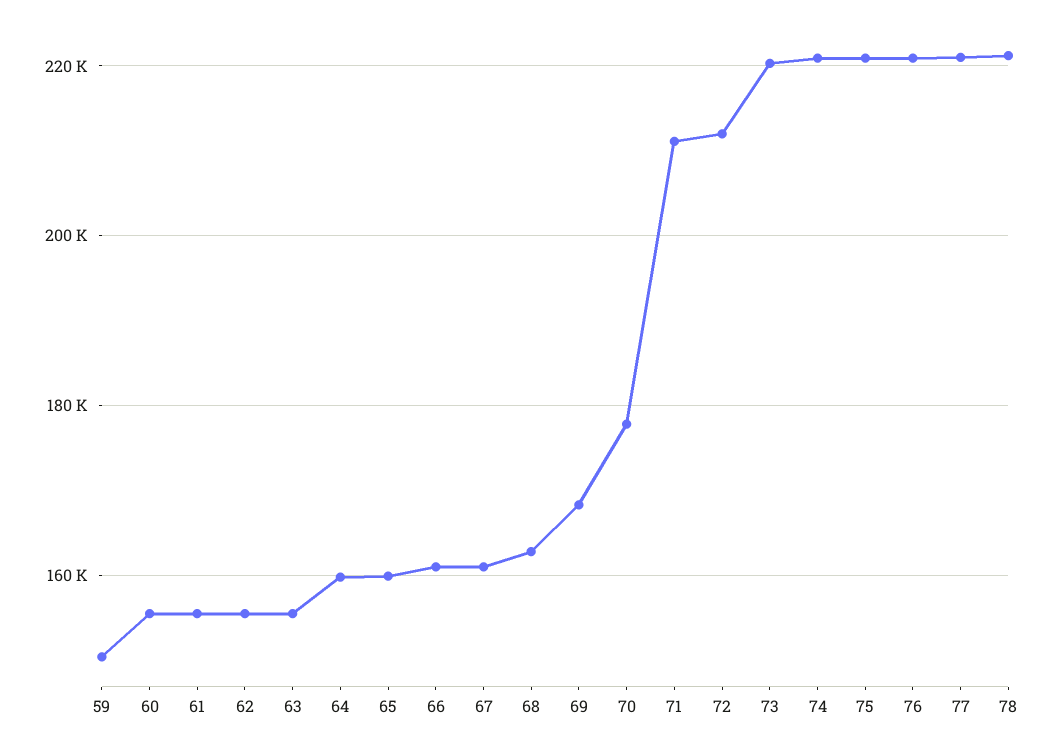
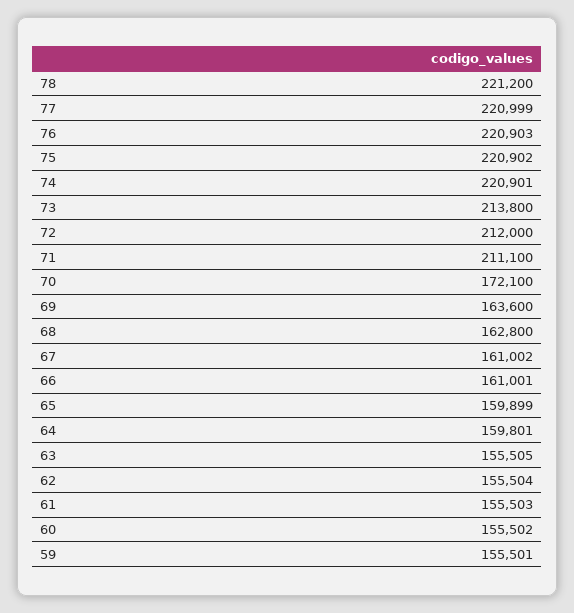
  {
-   "59": 150000,
+   "59": 155501,
    "60": 155502,
    "61": 155503,
    "62": 155504,
    "63": 155505,
    "64": 159801,
    "65": 159899,
    "66": 161001,
    "67": 161002,
    "68": 162800,
-   "69": 168000,
+   "69": 163600,
-   "70": 178000,
+   "70": 172100,
    "71": 211100,
    "72": 212000,
-   "73": 220000,
+   "73": 213800,
    "74": 220901,
    "75": 220902,
    "76": 220903,
    "77": 220999,
    "78": 221200
  }

